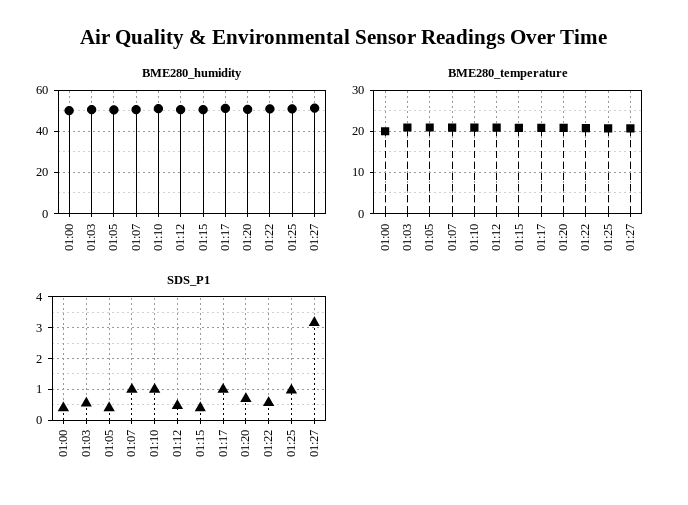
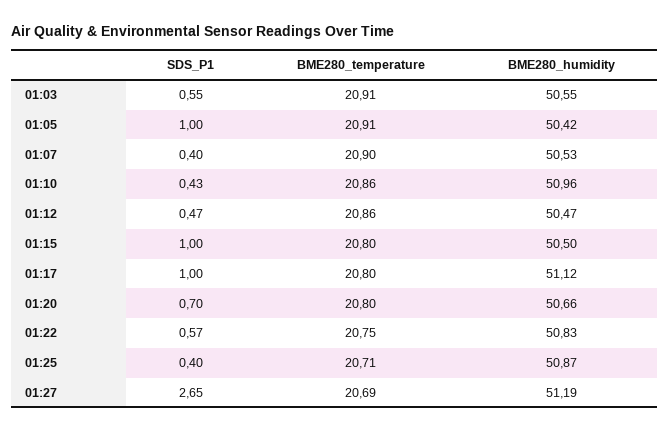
  {
    "BME280_humidity": {
-     "01:00": 50,
      "01:03": 50.55,
      "01:05": 50.42,
      "01:07": 50.53,
      "01:10": 50.96,
      "01:12": 50.47,
      "01:15": 50.5,
      "01:17": 51.12,
      "01:20": 50.66,
      "01:22": 50.83,
      "01:25": 50.87,
      "01:27": 51.19
    },
    "BME280_temperature": {
-     "01:00": 20,
      "01:03": 20.91,
      "01:05": 20.91,
      "01:07": 20.9,
      "01:10": 20.86,
      "01:12": 20.86,
      "01:15": 20.8,
      "01:17": 20.8,
      "01:20": 20.8,
      "01:22": 20.75,
      "01:25": 20.71,
      "01:27": 20.69
    },
    "SDS_P1": {
-     "01:00": 0.4,
      "01:03": 0.55,
-     "01:05": 0.4,
+     "01:05": 1,
-     "01:07": 1,
+     "01:07": 0.4,
-     "01:10": 1,
+     "01:10": 0.43,
      "01:12": 0.47,
-     "01:15": 0.4,
+     "01:15": 1,
      "01:17": 1,
      "01:20": 0.7,
      "01:22": 0.57,
-     "01:25": 1,
+     "01:25": 0.4,
-     "01:27": 3.2
+     "01:27": 2.65
    }
  }

